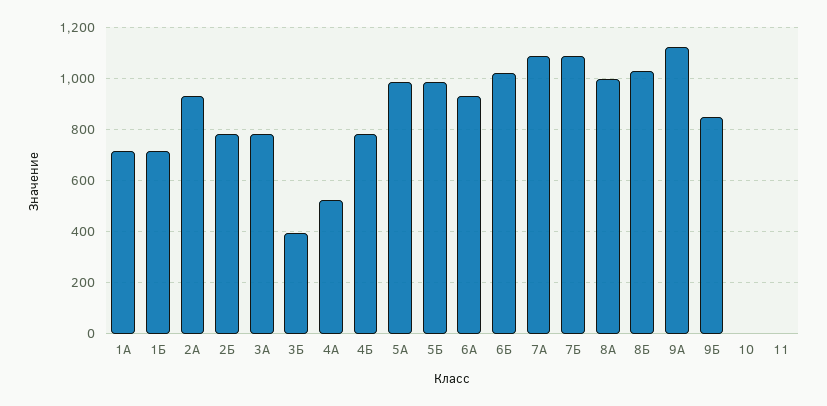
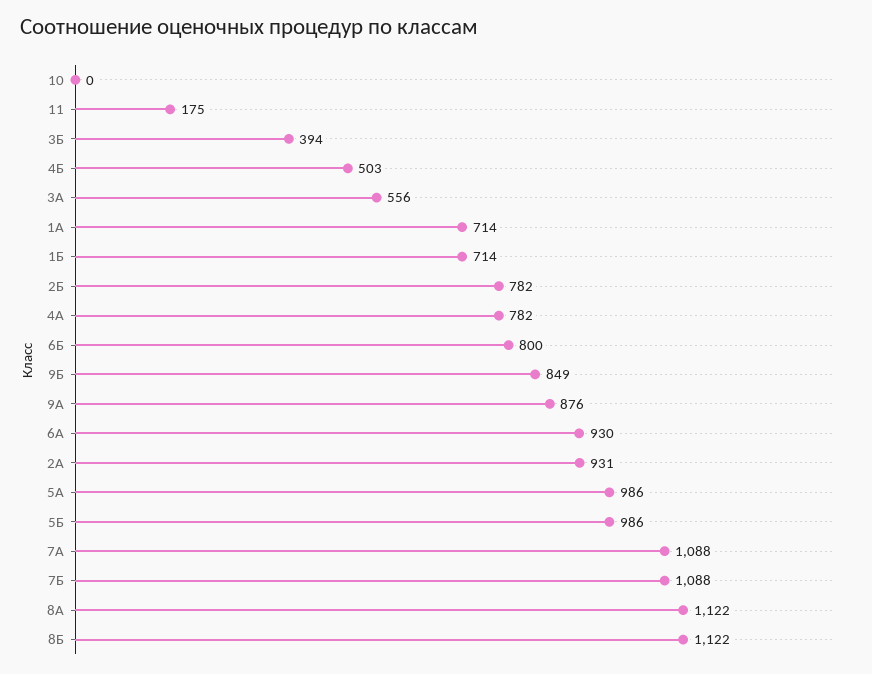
  {
    "1А": 714,
    "1Б": 714,
    "2А": 931,
    "2Б": 782,
-   "3А": 775,
+   "3А": 556,
    "3Б": 394,
-   "4А": 525,
+   "4А": 782,
-   "4Б": 775,
+   "4Б": 503,
    "5А": 986,
    "5Б": 986,
    "6А": 930,
-   "6Б": 1025,
+   "6Б": 800,
    "7А": 1088,
    "7Б": 1088,
-   "8А": 1000,
+   "8А": 1122,
-   "8Б": 1025,
+   "8Б": 1122,
-   "9А": 1125,
+   "9А": 876,
    "9Б": 849,
    "10": 0,
-   "11": 0
+   "11": 175
  }

